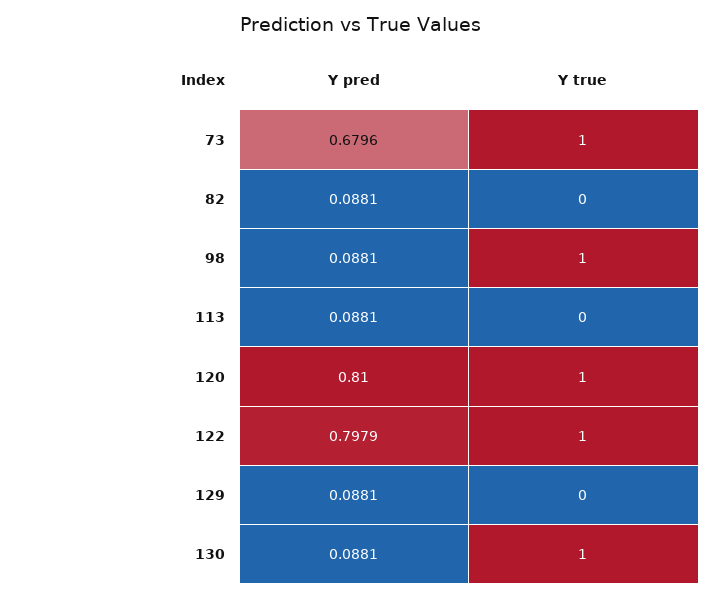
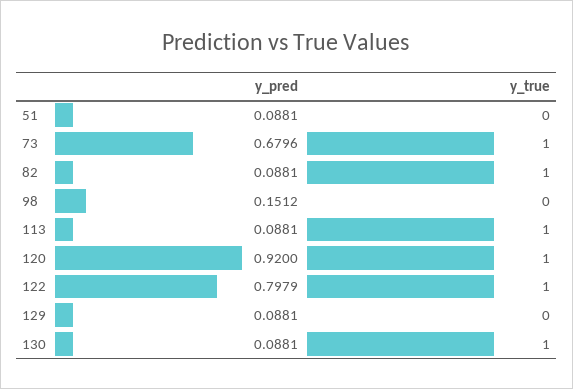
  {
    "Y pred": {
      "73": 0.6796,
      "82": 0.0881,
-     "98": 0.0881,
+     "98": 0.1512,
      "113": 0.0881,
-     "120": 0.81,
+     "120": 0.92,
      "122": 0.7979,
      "129": 0.0881,
-     "130": 0.0881
+     "130": 0.0881,
+     "51": 0.0881
    },
    "Y true": {
      "73": 1,
-     "82": 0,
+     "82": 1,
-     "98": 1,
+     "98": 0,
-     "113": 0,
+     "113": 1,
      "120": 1,
      "122": 1,
      "129": 0,
-     "130": 1
+     "130": 1,
+     "51": 0
    }
  }

